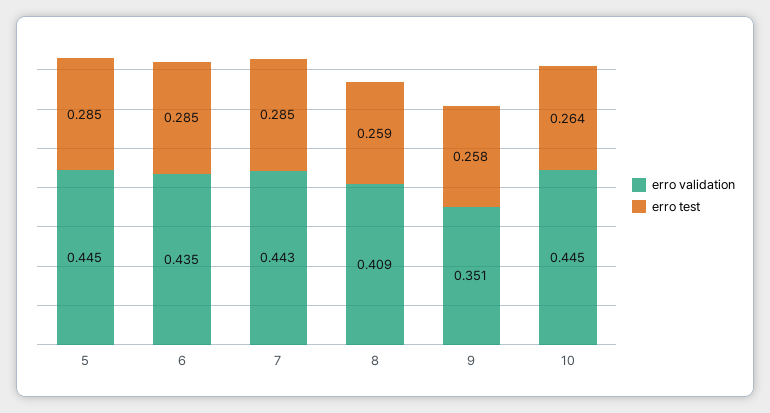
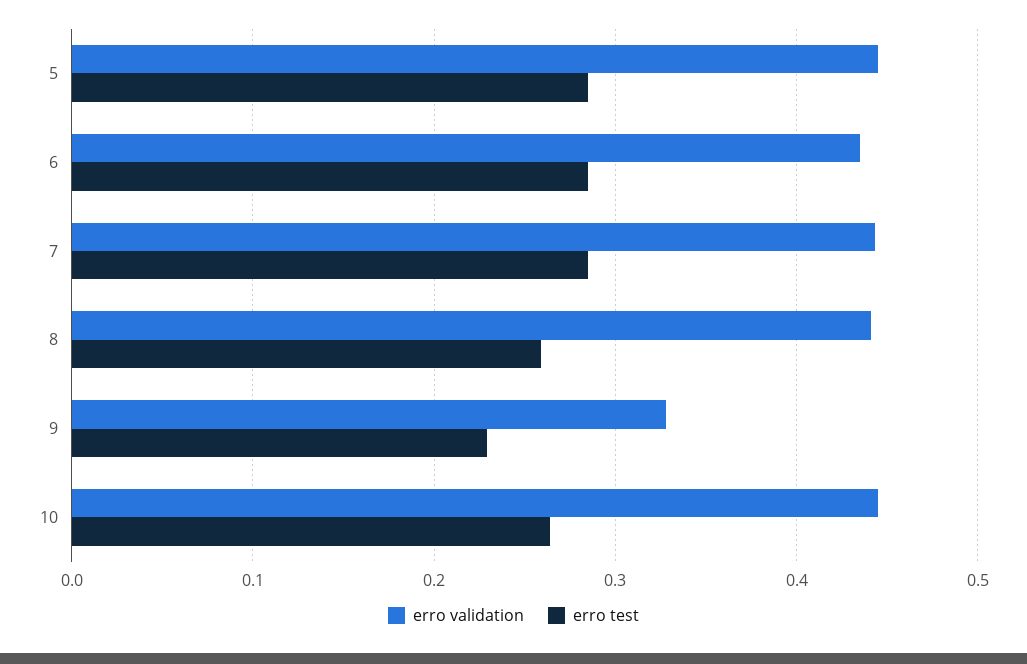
  {
    "erro validation": {
      "5": 0.445,
      "6": 0.435,
      "7": 0.443,
-     "8": 0.409,
+     "8": 0.44,
-     "9": 0.351,
+     "9": 0.33,
      "10": 0.445
    },
    "erro test": {
      "5": 0.285,
      "6": 0.285,
      "7": 0.285,
      "8": 0.259,
-     "9": 0.258,
+     "9": 0.23,
      "10": 0.264
    }
  }

